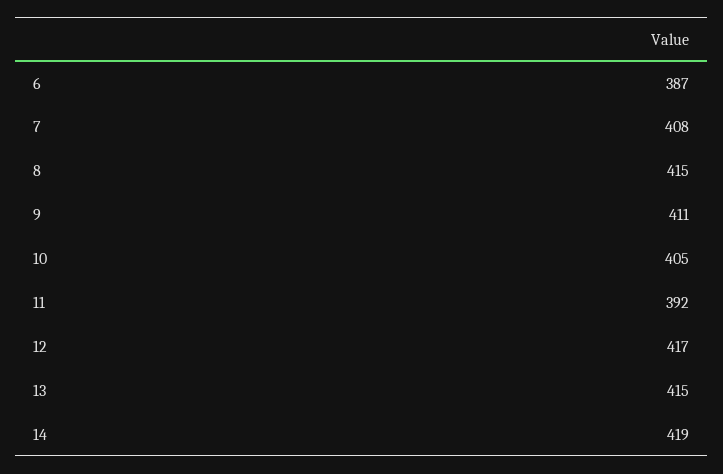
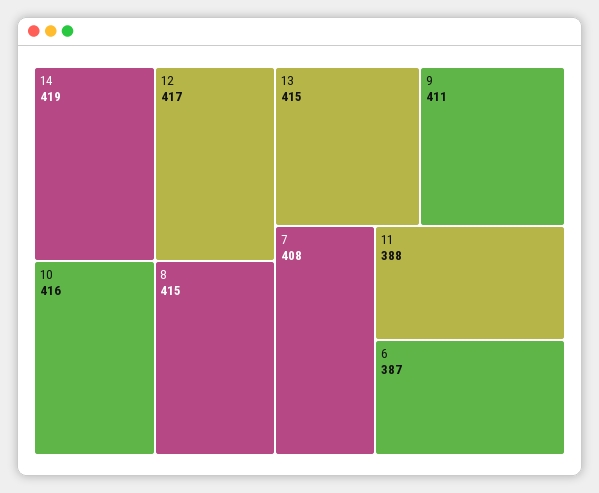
  {
    "6": 387,
    "7": 408,
    "8": 415,
    "9": 411,
-   "10": 405,
+   "10": 416,
-   "11": 392,
+   "11": 388,
    "12": 417,
    "13": 415,
    "14": 419
  }

